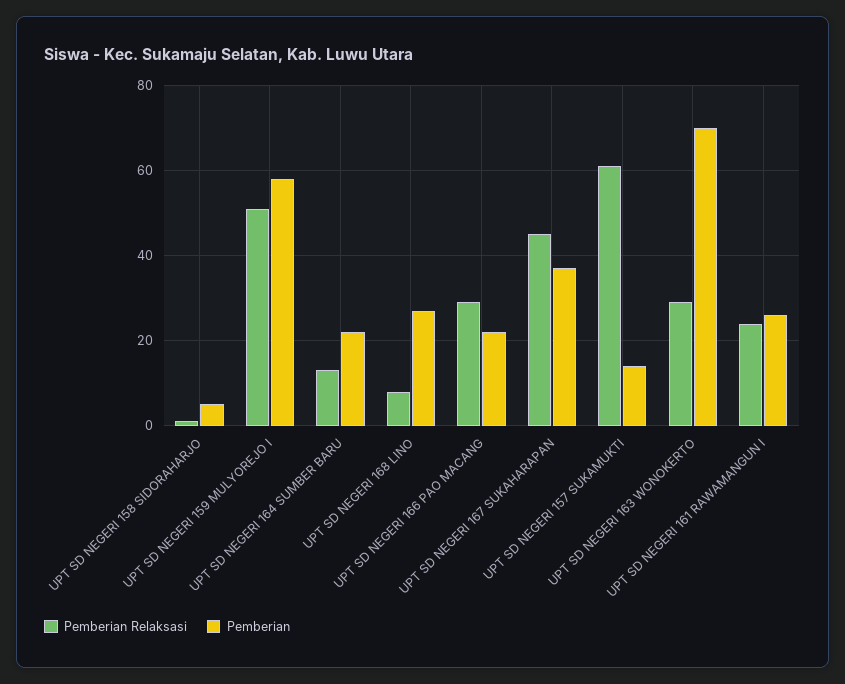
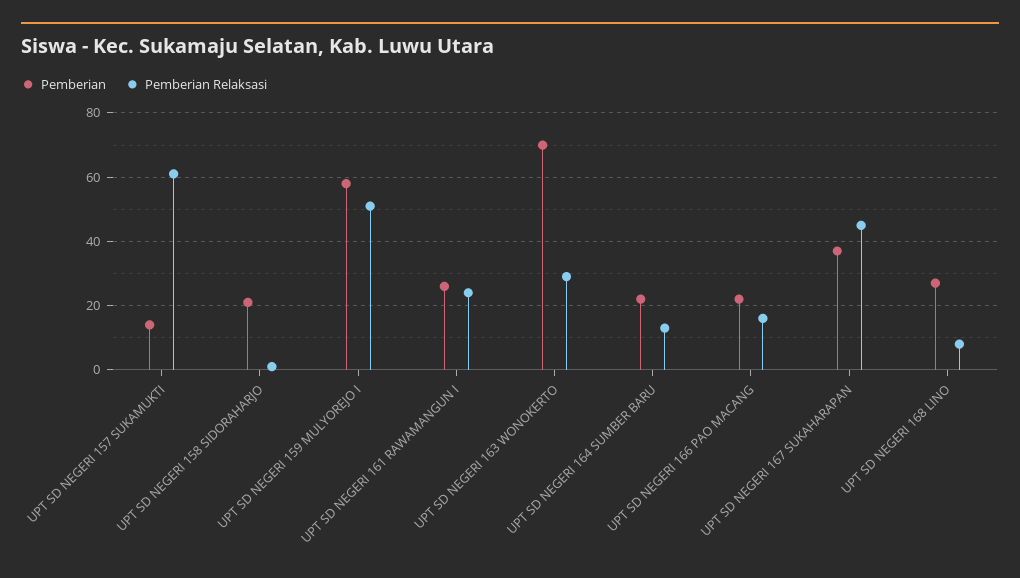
  {
    "Pemberian Relaksasi": {
      "UPT SD NEGERI 158 SIDORAHARJO": 0,
      "UPT SD NEGERI 159 MULYOREJO I": 50,
      "UPT SD NEGERI 164 SUMBER BARU": 15,
      "UPT SD NEGERI 168 LINO": 10,
-     "UPT SD NEGERI 166 PAO MACANG": 30,
+     "UPT SD NEGERI 166 PAO MACANG": 15,
      "UPT SD NEGERI 167 SUKAHARAPAN": 45,
      "UPT SD NEGERI 157 SUKAMUKTI": 60,
      "UPT SD NEGERI 163 WONOKERTO": 30,
      "UPT SD NEGERI 161 RAWAMANGUN I": 25
    },
    "Pemberian": {
-     "UPT SD NEGERI 158 SIDORAHARJO": 5,
+     "UPT SD NEGERI 158 SIDORAHARJO": 20,
      "UPT SD NEGERI 159 MULYOREJO I": 60,
      "UPT SD NEGERI 164 SUMBER BARU": 20,
      "UPT SD NEGERI 168 LINO": 25,
      "UPT SD NEGERI 166 PAO MACANG": 20,
      "UPT SD NEGERI 167 SUKAHARAPAN": 35,
      "UPT SD NEGERI 157 SUKAMUKTI": 15,
      "UPT SD NEGERI 163 WONOKERTO": 70,
      "UPT SD NEGERI 161 RAWAMANGUN I": 25
    }
  }

